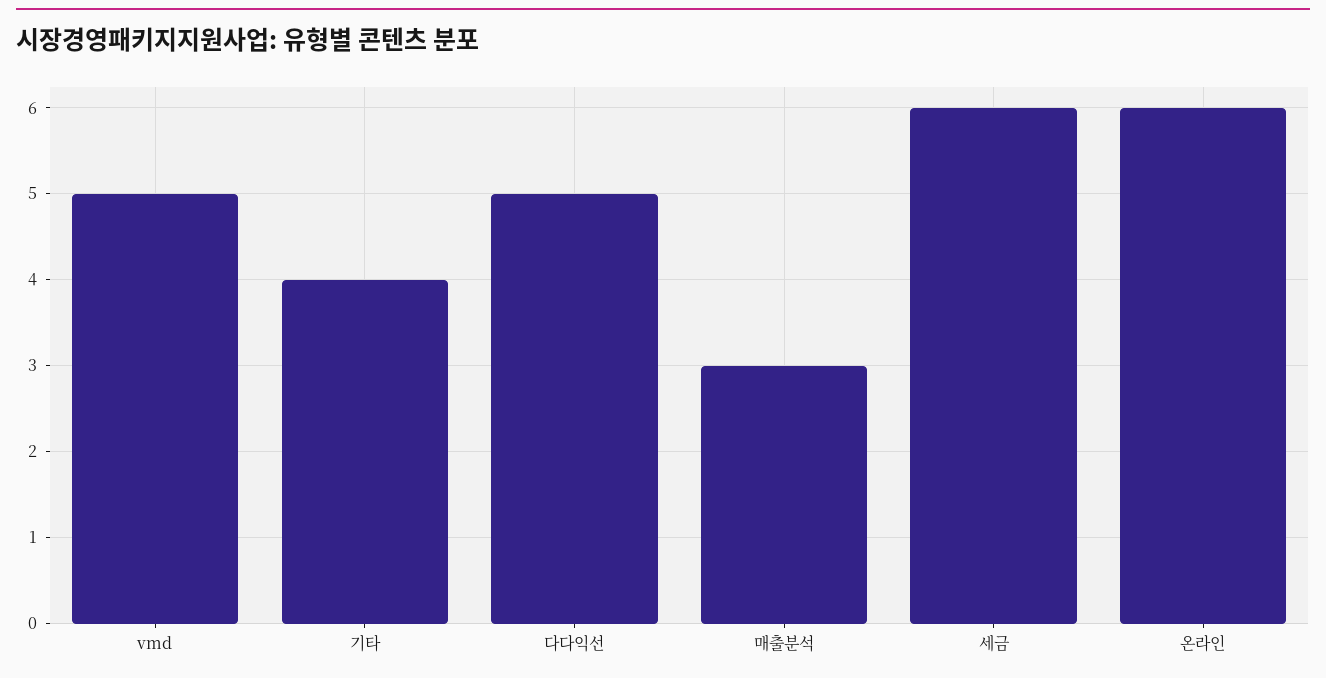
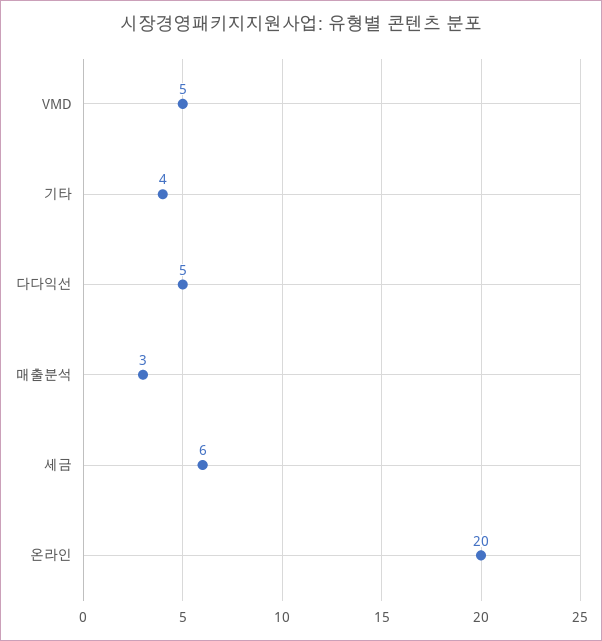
  {
    "vmd": 5,
    "기타": 4,
    "다다익선": 5,
    "매출분석": 3,
    "세금": 6,
-   "온라인": 6
+   "온라인": 20
  }

